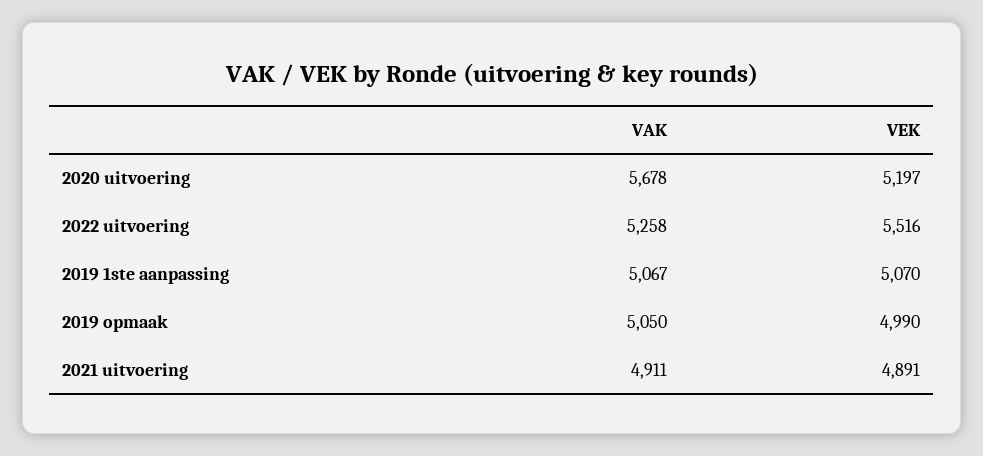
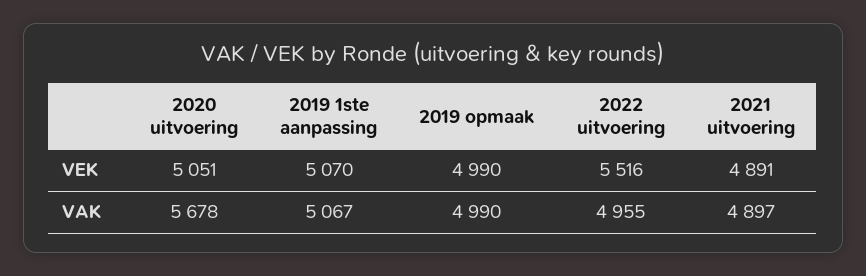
  {
    "VAK": {
      "2020 uitvoering": 5678,
-     "2022 uitvoering": 5258,
+     "2022 uitvoering": 4955,
      "2019 1ste aanpassing": 5067,
-     "2019 opmaak": 5050,
+     "2019 opmaak": 4990,
-     "2021 uitvoering": 4911
+     "2021 uitvoering": 4897
    },
    "VEK": {
-     "2020 uitvoering": 5197,
+     "2020 uitvoering": 5051,
      "2022 uitvoering": 5516,
      "2019 1ste aanpassing": 5070,
      "2019 opmaak": 4990,
      "2021 uitvoering": 4891
    }
  }

